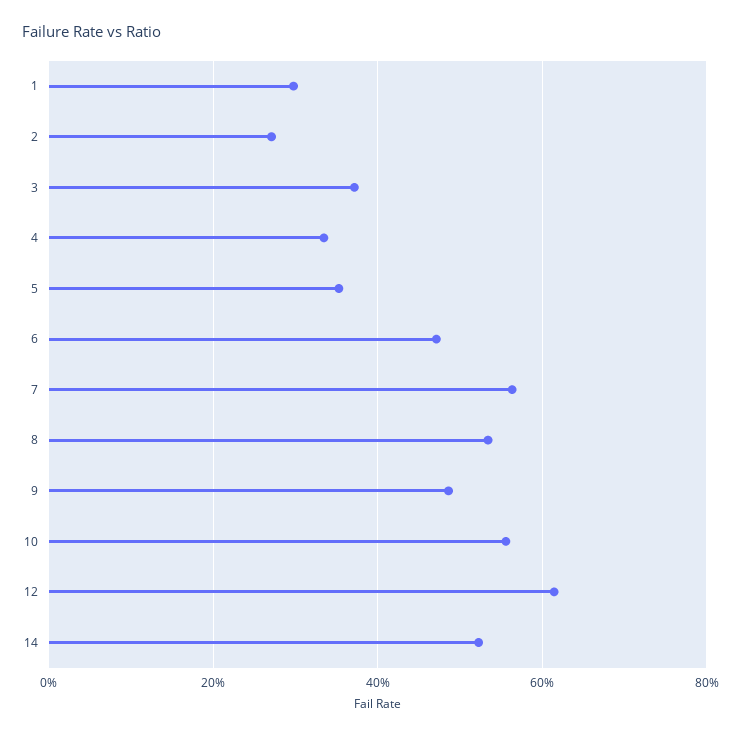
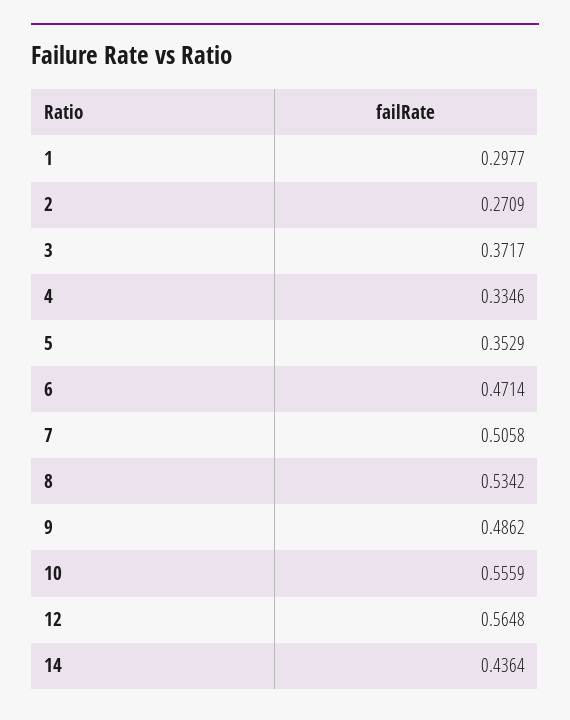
  {
    "1": 0.2977,
    "2": 0.2709,
    "3": 0.3717,
    "4": 0.3346,
    "5": 0.3529,
    "6": 0.4714,
-   "7": 0.56,
+   "7": 0.5058,
    "8": 0.5342,
    "9": 0.4862,
    "10": 0.5559,
-   "12": 0.62,
+   "12": 0.5648,
-   "14": 0.52
+   "14": 0.4364
  }

